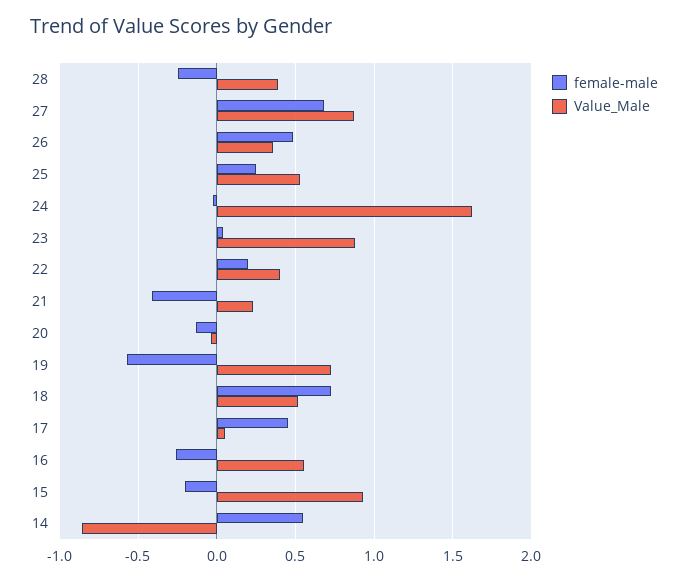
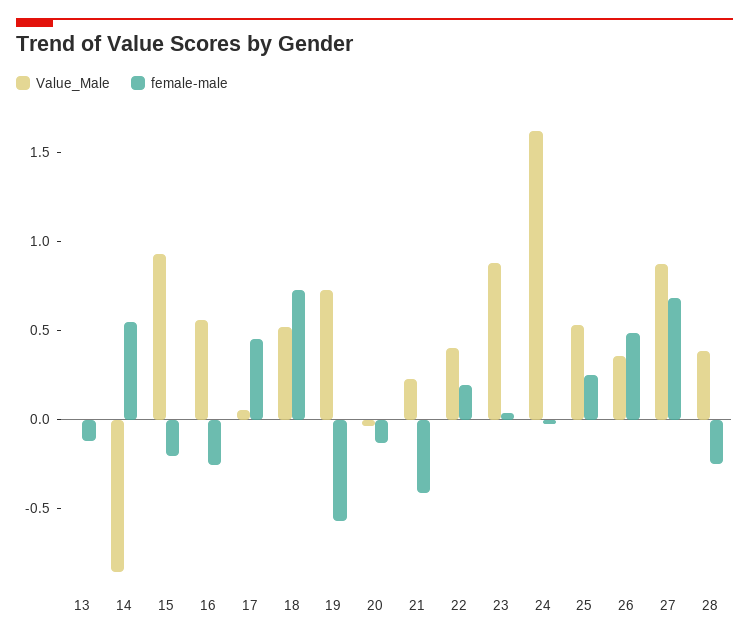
  {
    "female-male": {
      "28": -0.25,
      "27": 0.7,
      "26": 0.5,
      "25": 0.25,
      "24": 0,
      "23": 0.05,
      "22": 0.2,
      "21": -0.4,
      "20": -0.15,
      "19": -0.55,
      "18": 0.75,
      "17": 0.45,
      "16": -0.25,
      "15": -0.2,
-     "14": 0.55
+     "14": 0.55,
+     "13": -0.1
    },
    "Value_Male": {
      "28": 0.4,
      "27": 0.85,
      "26": 0.35,
      "25": 0.55,
      "24": 1.6,
      "23": 0.9,
      "22": 0.4,
      "21": 0.25,
      "20": -0.05,
      "19": 0.75,
      "18": 0.5,
      "17": 0.05,
      "16": 0.55,
      "15": 0.95,
-     "14": -0.85
+     "14": -0.85,
+     "13": 0
    }
  }

